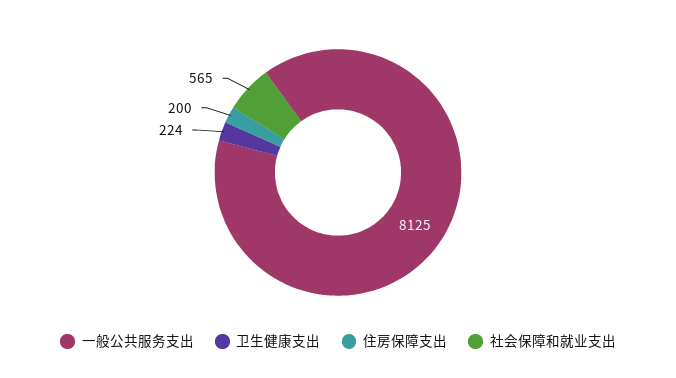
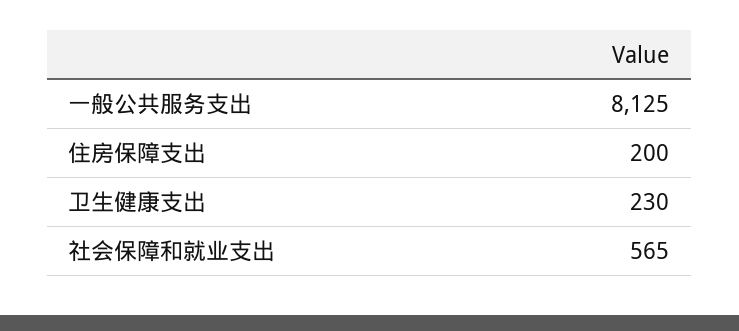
  {
    "一般公共服务支出": 8125,
-   "卫生健康支出": 224,
+   "卫生健康支出": 230,
    "住房保障支出": 200,
    "社会保障和就业支出": 565
  }

